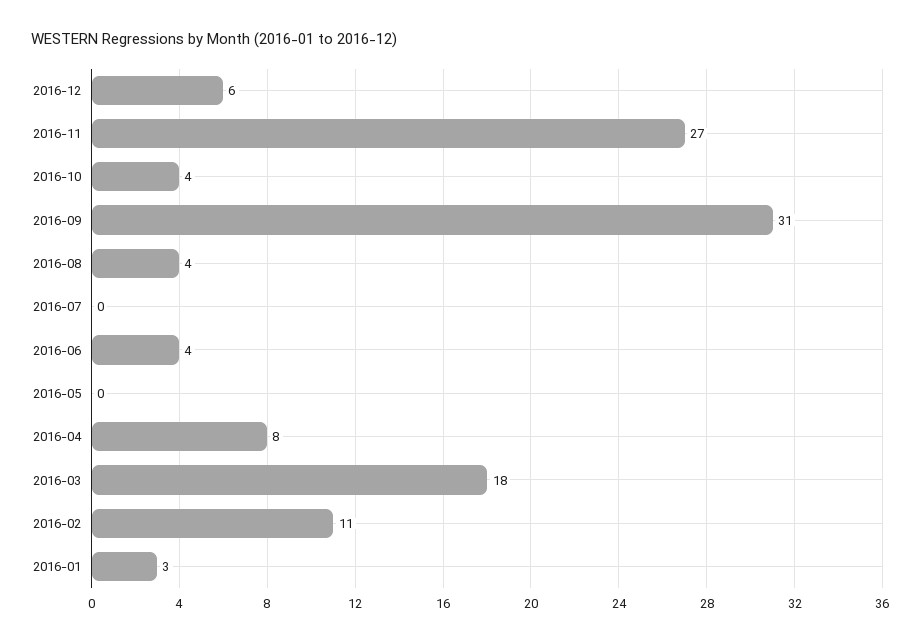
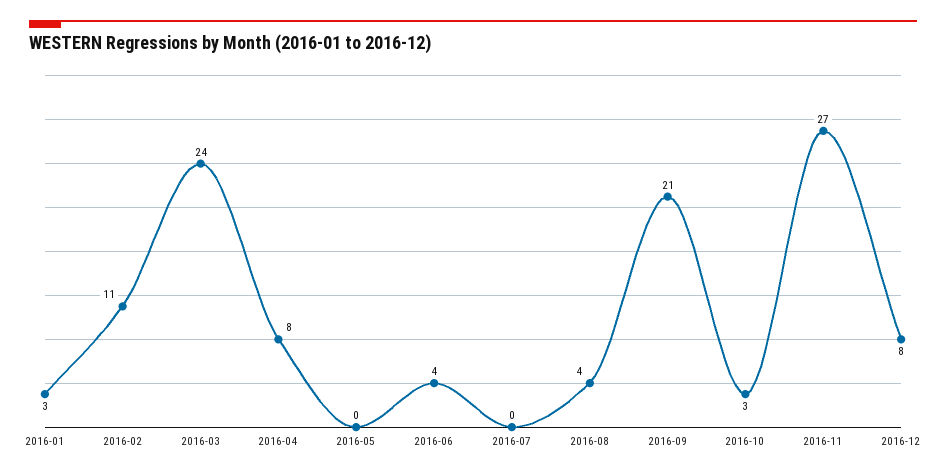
  {
-   "2016-12": 6,
+   "2016-12": 8,
    "2016-11": 27,
-   "2016-10": 4,
+   "2016-10": 3,
-   "2016-09": 31,
+   "2016-09": 21,
    "2016-08": 4,
    "2016-07": 0,
    "2016-06": 4,
    "2016-05": 0,
    "2016-04": 8,
-   "2016-03": 18,
+   "2016-03": 24,
    "2016-02": 11,
    "2016-01": 3
  }

